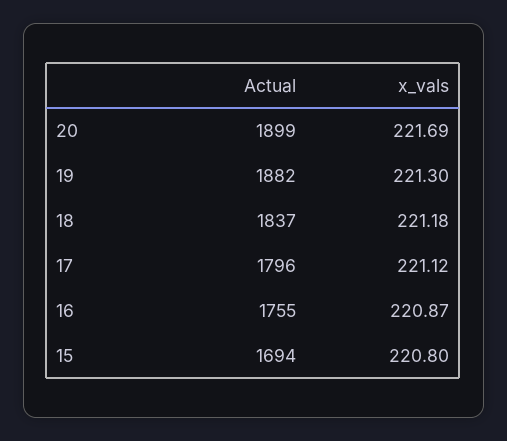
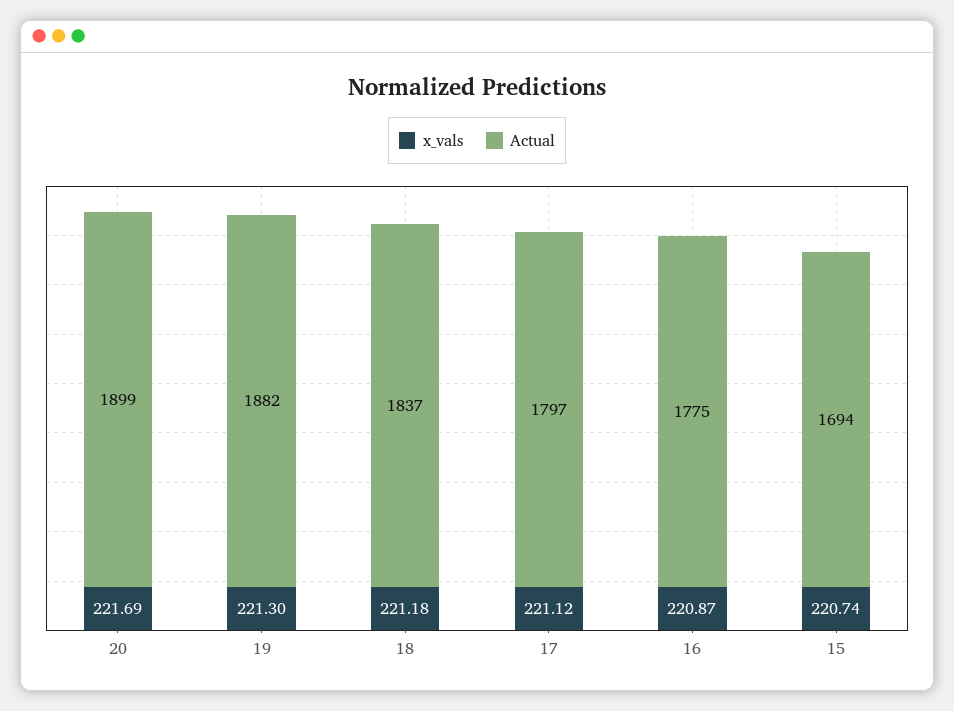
  {
    "Actual": {
      "20": 1899,
      "19": 1882,
      "18": 1837,
-     "17": 1796,
+     "17": 1797,
-     "16": 1755,
+     "16": 1775,
      "15": 1694
    },
    "x_vals": {
      "20": 221.69,
      "19": 221.3,
      "18": 221.18,
      "17": 221.12,
      "16": 220.87,
-     "15": 220.8
+     "15": 220.74
    }
  }

